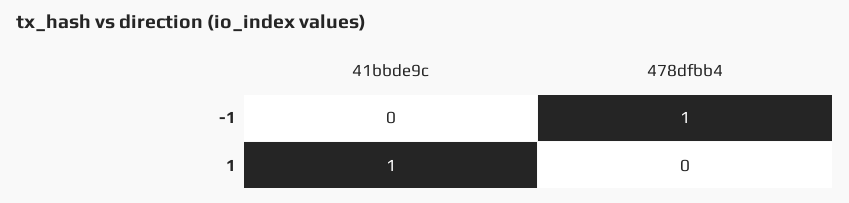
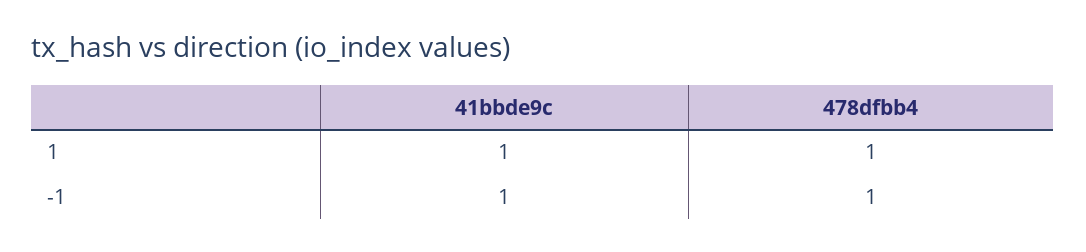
  {
    "41bbde9c": {
-     "-1": 0,
+     "-1": 1,
      "1": 1
    },
    "478dfbb4": {
      "-1": 1,
-     "1": 0
+     "1": 1
    }
  }

